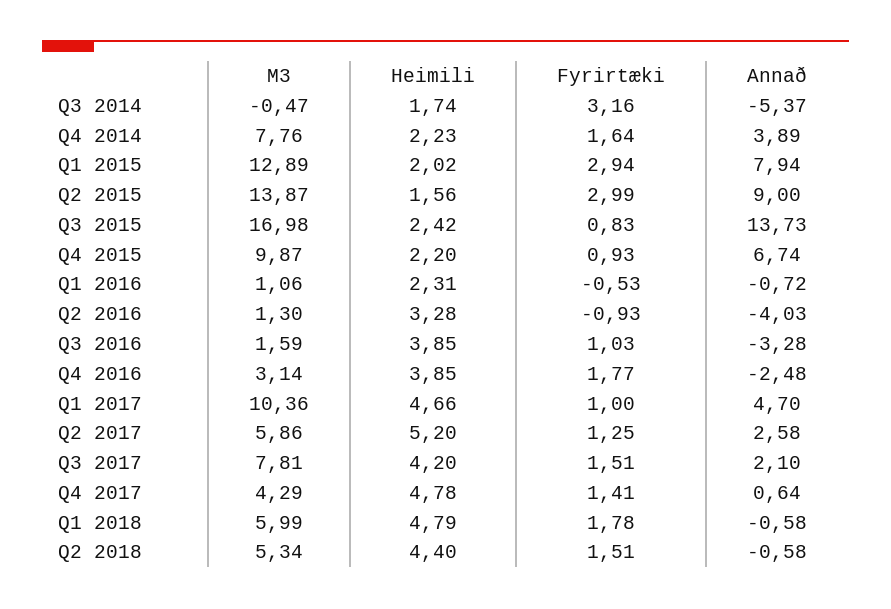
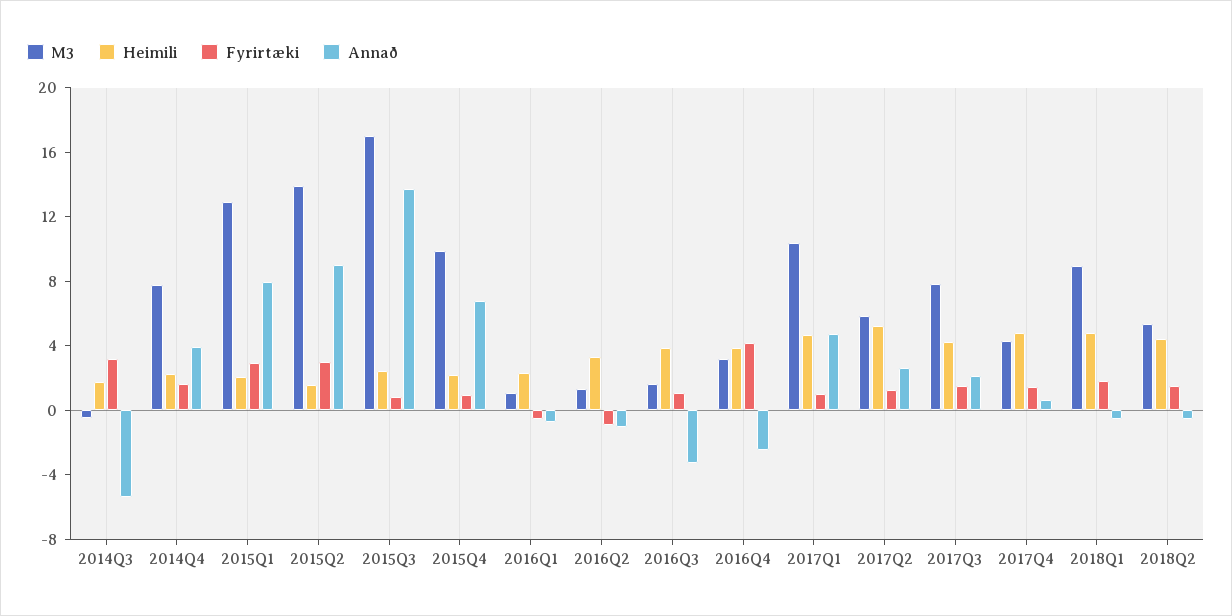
  {
    "M3": {
      "Q3 2014": -0.47,
      "Q4 2014": 7.76,
      "Q1 2015": 12.89,
      "Q2 2015": 13.87,
      "Q3 2015": 16.98,
      "Q4 2015": 9.87,
      "Q1 2016": 1.06,
      "Q2 2016": 1.3,
      "Q3 2016": 1.59,
      "Q4 2016": 3.14,
      "Q1 2017": 10.36,
      "Q2 2017": 5.86,
      "Q3 2017": 7.81,
      "Q4 2017": 4.29,
-     "Q1 2018": 5.99,
+     "Q1 2018": 9,
      "Q2 2018": 5.34
    },
    "Heimili": {
      "Q3 2014": 1.74,
      "Q4 2014": 2.23,
      "Q1 2015": 2.02,
      "Q2 2015": 1.56,
      "Q3 2015": 2.42,
      "Q4 2015": 2.2,
      "Q1 2016": 2.31,
      "Q2 2016": 3.28,
      "Q3 2016": 3.85,
      "Q4 2016": 3.85,
      "Q1 2017": 4.66,
      "Q2 2017": 5.2,
      "Q3 2017": 4.2,
      "Q4 2017": 4.78,
      "Q1 2018": 4.79,
      "Q2 2018": 4.4
    },
    "Fyrirtæki": {
      "Q3 2014": 3.16,
      "Q4 2014": 1.64,
      "Q1 2015": 2.94,
      "Q2 2015": 2.99,
      "Q3 2015": 0.83,
      "Q4 2015": 0.93,
      "Q1 2016": -0.53,
      "Q2 2016": -0.93,
      "Q3 2016": 1.03,
-     "Q4 2016": 1.77,
+     "Q4 2016": 4,
      "Q1 2017": 1,
      "Q2 2017": 1.25,
      "Q3 2017": 1.51,
      "Q4 2017": 1.41,
      "Q1 2018": 1.78,
      "Q2 2018": 1.51
    },
    "Annað": {
      "Q3 2014": -5.37,
      "Q4 2014": 3.89,
      "Q1 2015": 7.94,
      "Q2 2015": 9,
      "Q3 2015": 13.73,
      "Q4 2015": 6.74,
      "Q1 2016": -0.72,
-     "Q2 2016": -4.03,
+     "Q2 2016": -1,
      "Q3 2016": -3.28,
      "Q4 2016": -2.48,
      "Q1 2017": 4.7,
      "Q2 2017": 2.58,
      "Q3 2017": 2.1,
      "Q4 2017": 0.64,
      "Q1 2018": -0.58,
      "Q2 2018": -0.58
    }
  }

